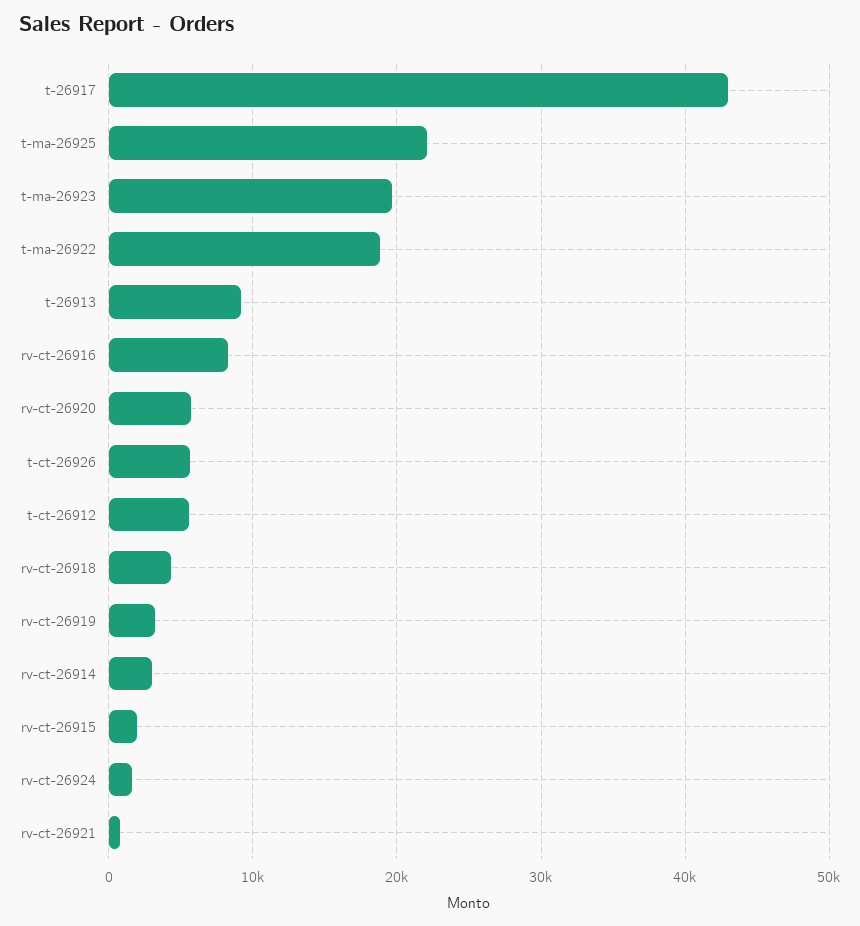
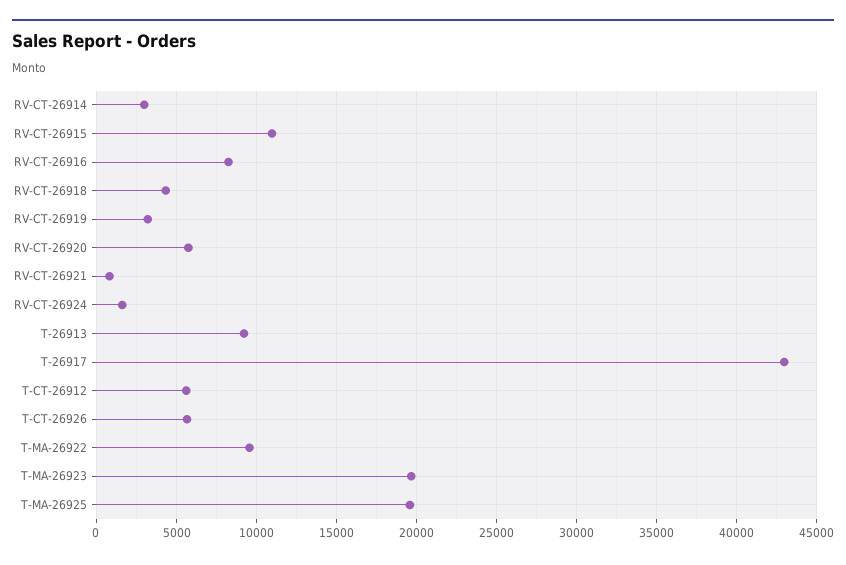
  {
    "t-26917": 43000,
-   "t-ma-26925": 22000,
+   "t-ma-26925": 19500,
    "t-ma-26923": 19500,
-   "t-ma-26922": 19000,
+   "t-ma-26922": 9500,
    "t-26913": 9000,
    "rv-ct-26916": 8500,
    "rv-ct-26920": 5500,
    "t-ct-26926": 5500,
    "t-ct-26912": 5500,
    "rv-ct-26918": 4500,
    "rv-ct-26919": 3000,
    "rv-ct-26914": 3000,
-   "rv-ct-26915": 2000,
+   "rv-ct-26915": 11000,
    "rv-ct-26924": 1500,
    "rv-ct-26921": 1000
  }

